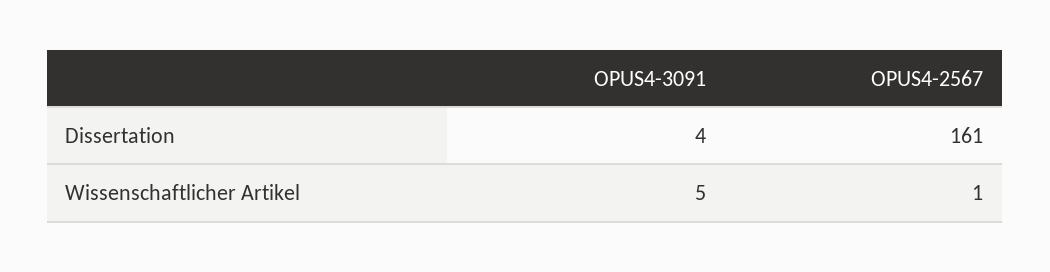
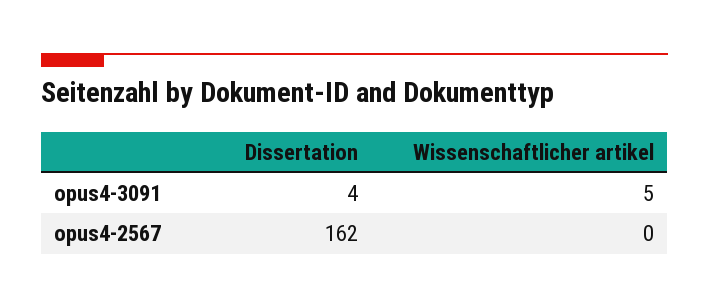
  {
    "OPUS4-3091": {
      "Dissertation": 4,
      "Wissenschaftlicher Artikel": 5
    },
    "OPUS4-2567": {
-     "Dissertation": 161,
+     "Dissertation": 162,
-     "Wissenschaftlicher Artikel": 1
+     "Wissenschaftlicher Artikel": 0
    }
  }

